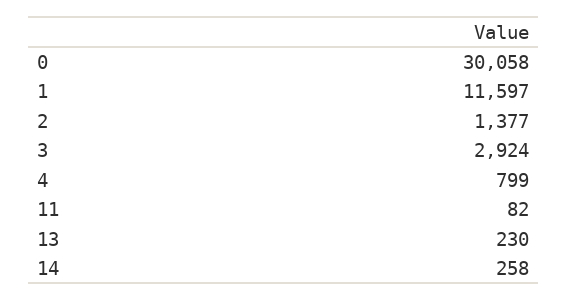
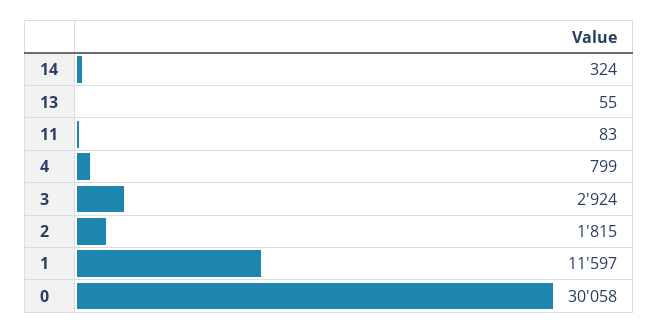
  {
    "0": 30058,
    "1": 11597,
-   "2": 1377,
+   "2": 1815,
    "3": 2924,
    "4": 799,
-   "11": 82,
+   "11": 83,
-   "13": 230,
+   "13": 55,
-   "14": 258
+   "14": 324
  }

